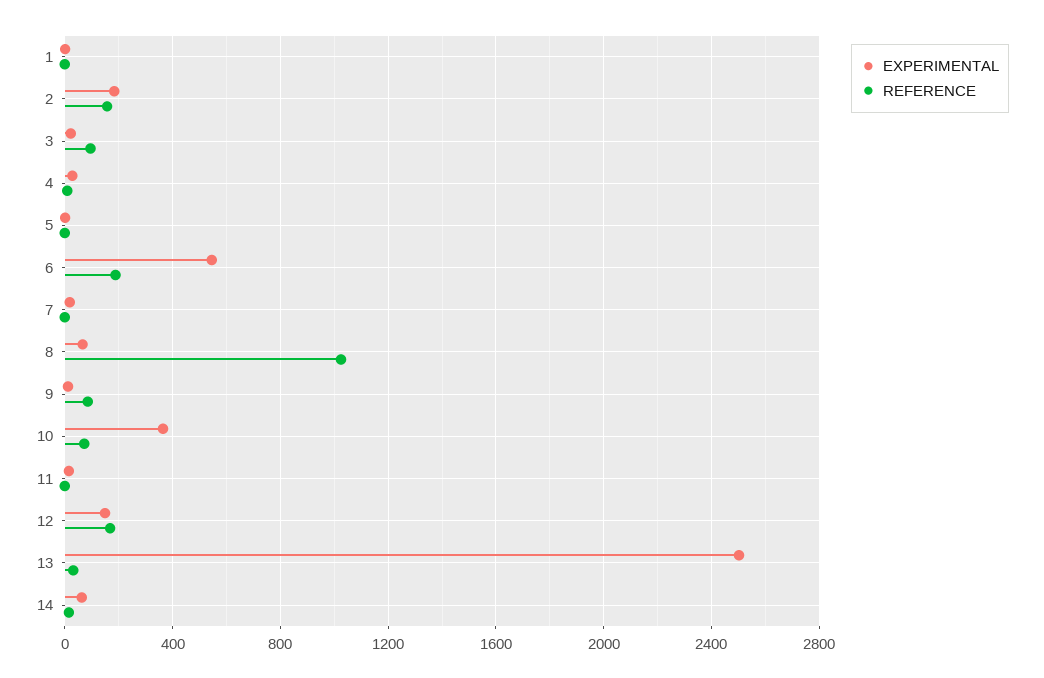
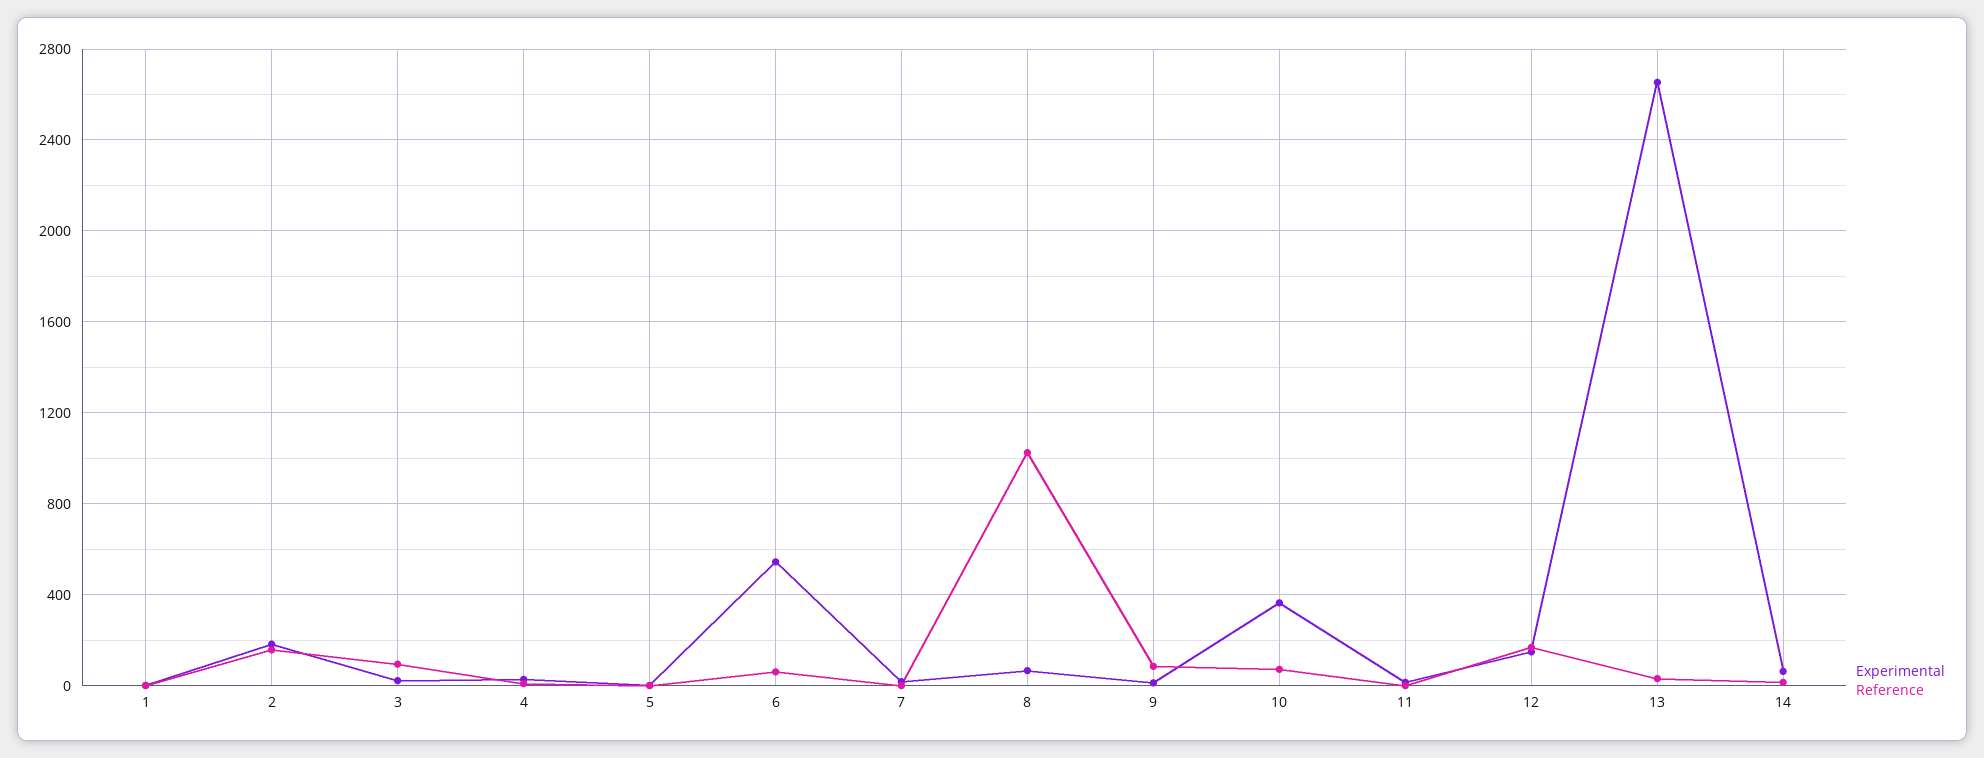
  {
    "EXPERIMENTAL": {
      "1": 0,
      "2": 200,
      "3": 0,
      "4": 50,
      "5": 0,
      "6": 550,
      "7": 0,
      "8": 50,
      "9": 0,
      "10": 350,
      "11": 0,
      "12": 150,
-     "13": 2500,
+     "13": 2650,
      "14": 50
    },
    "REFERENCE": {
      "1": 0,
      "2": 150,
      "3": 100,
      "4": 0,
      "5": 0,
-     "6": 200,
+     "6": 50,
      "7": 0,
      "8": 1050,
      "9": 100,
      "10": 50,
      "11": 0,
      "12": 150,
      "13": 50,
      "14": 0
    }
  }

